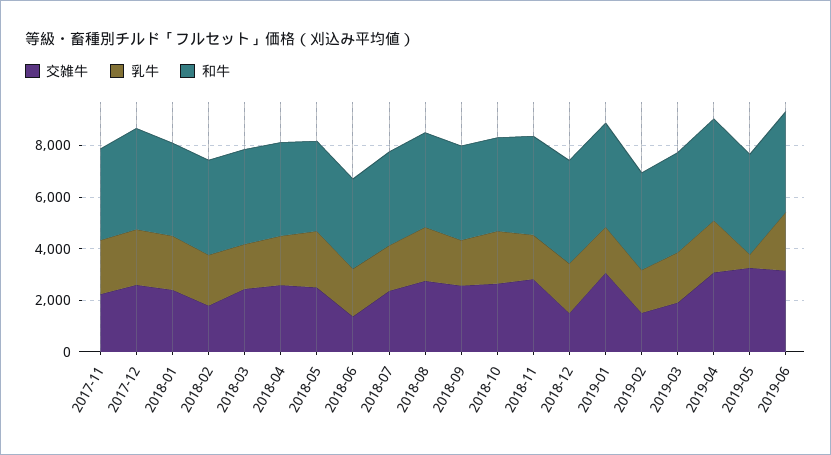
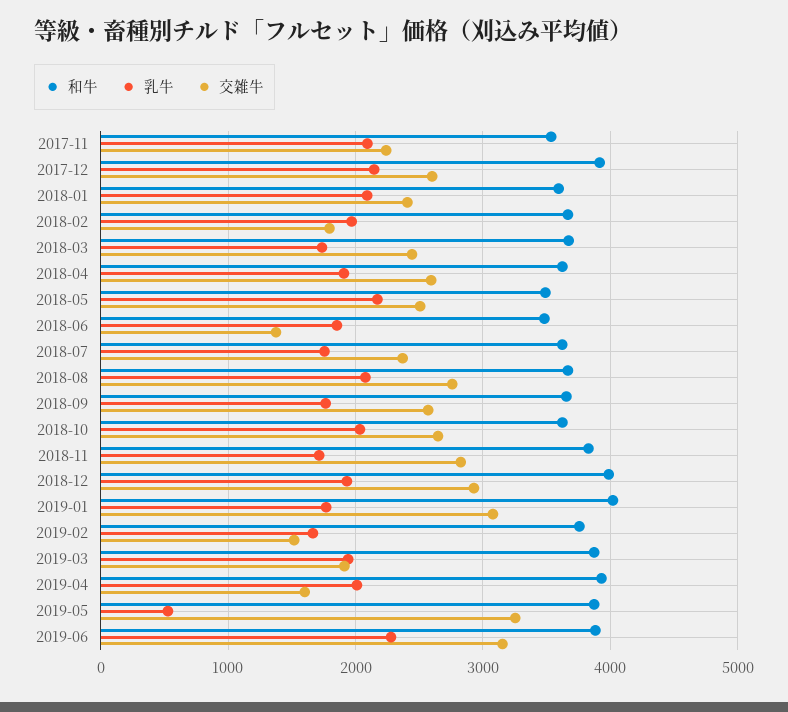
  {
    "交雑牛": {
      "2017-11": 2200,
      "2017-12": 2600,
      "2018-01": 2400,
      "2018-02": 1800,
      "2018-03": 2400,
      "2018-04": 2600,
      "2018-05": 2500,
      "2018-06": 1400,
      "2018-07": 2400,
      "2018-08": 2800,
      "2018-09": 2600,
      "2018-10": 2600,
      "2018-11": 2800,
-     "2018-12": 1500,
+     "2018-12": 2900,
      "2019-01": 3100,
      "2019-02": 1500,
      "2019-03": 1900,
-     "2019-04": 3000,
+     "2019-04": 1600,
      "2019-05": 3300,
      "2019-06": 3200
    },
    "乳牛": {
      "2017-11": 2100,
      "2017-12": 2100,
      "2018-01": 2100,
      "2018-02": 2000,
      "2018-03": 1700,
      "2018-04": 1900,
      "2018-05": 2200,
      "2018-06": 1900,
      "2018-07": 1800,
      "2018-08": 2100,
      "2018-09": 1800,
      "2018-10": 2000,
      "2018-11": 1700,
      "2018-12": 1900,
      "2019-01": 1800,
      "2019-02": 1700,
      "2019-03": 1900,
      "2019-04": 2000,
      "2019-05": 500,
      "2019-06": 2300
    },
    "和牛": {
      "2017-11": 3500,
      "2017-12": 3900,
      "2018-01": 3600,
      "2018-02": 3700,
      "2018-03": 3700,
      "2018-04": 3600,
      "2018-05": 3500,
      "2018-06": 3500,
      "2018-07": 3600,
      "2018-08": 3700,
      "2018-09": 3700,
      "2018-10": 3600,
      "2018-11": 3800,
      "2018-12": 4000,
      "2019-01": 4000,
      "2019-02": 3800,
      "2019-03": 3900,
      "2019-04": 3900,
      "2019-05": 3900,
      "2019-06": 3900
    }
  }

